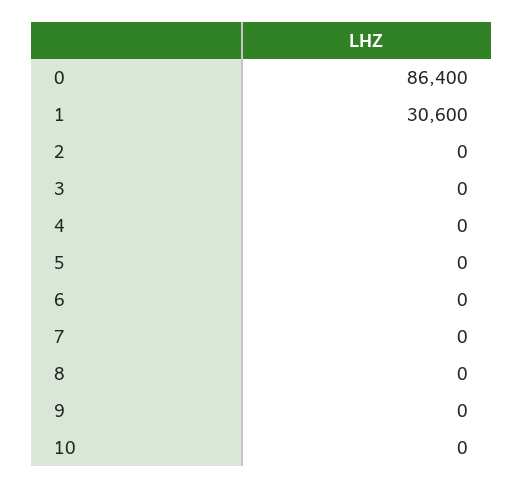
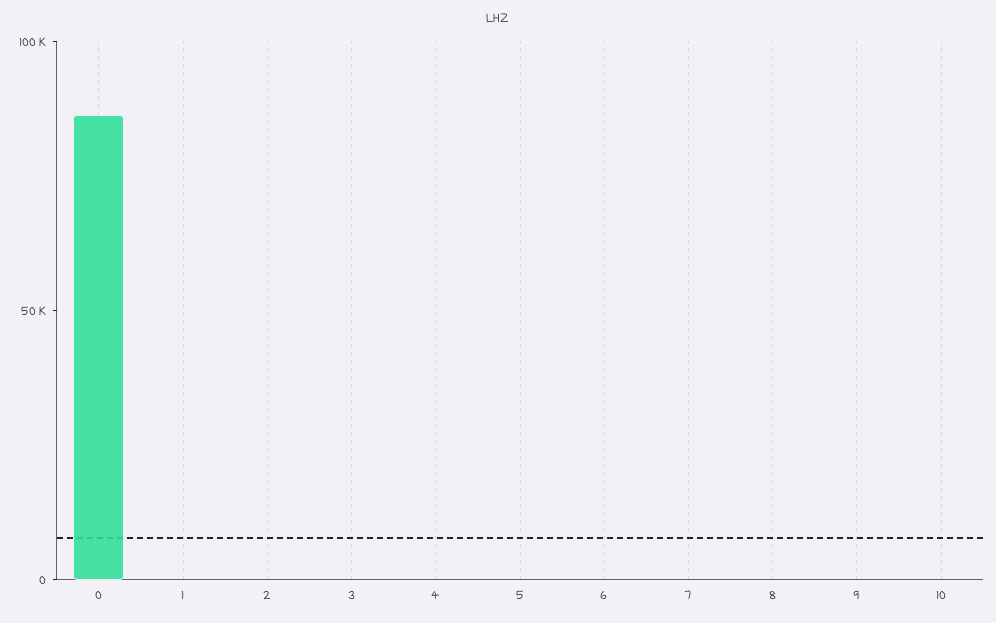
  {
    "0": 86400,
-   "1": 30600,
+   "1": 0,
    "2": 0,
    "3": 0,
    "4": 0,
    "5": 0,
    "6": 0,
    "7": 0,
    "8": 0,
    "9": 0,
    "10": 0
  }

